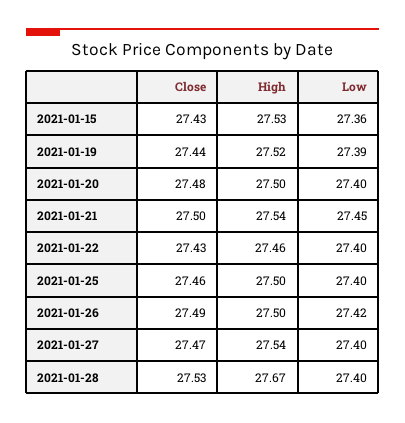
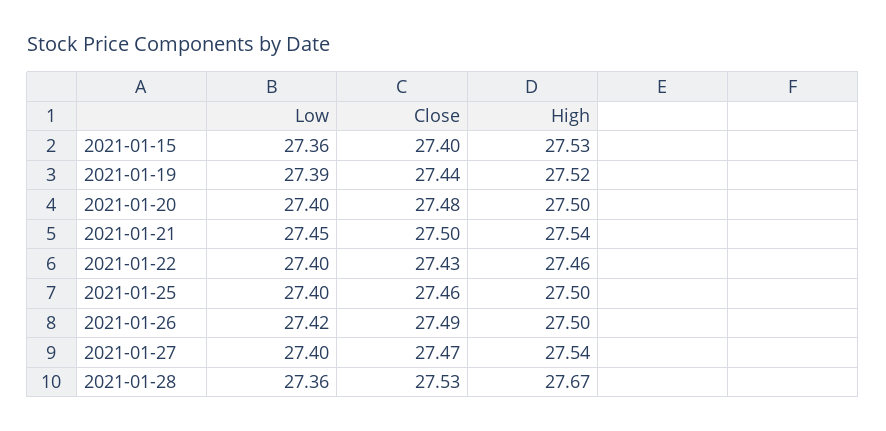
  {
    "Close": {
-     "2021-01-15": 27.43,
+     "2021-01-15": 27.4,
      "2021-01-19": 27.44,
      "2021-01-20": 27.48,
      "2021-01-21": 27.5,
      "2021-01-22": 27.43,
      "2021-01-25": 27.46,
      "2021-01-26": 27.49,
      "2021-01-27": 27.47,
      "2021-01-28": 27.53
    },
    "High": {
      "2021-01-15": 27.53,
      "2021-01-19": 27.52,
      "2021-01-20": 27.5,
      "2021-01-21": 27.54,
      "2021-01-22": 27.46,
      "2021-01-25": 27.5,
      "2021-01-26": 27.5,
      "2021-01-27": 27.54,
      "2021-01-28": 27.67
    },
    "Low": {
      "2021-01-15": 27.36,
      "2021-01-19": 27.39,
      "2021-01-20": 27.4,
      "2021-01-21": 27.45,
      "2021-01-22": 27.4,
      "2021-01-25": 27.4,
      "2021-01-26": 27.42,
      "2021-01-27": 27.4,
-     "2021-01-28": 27.4
+     "2021-01-28": 27.36
    }
  }

